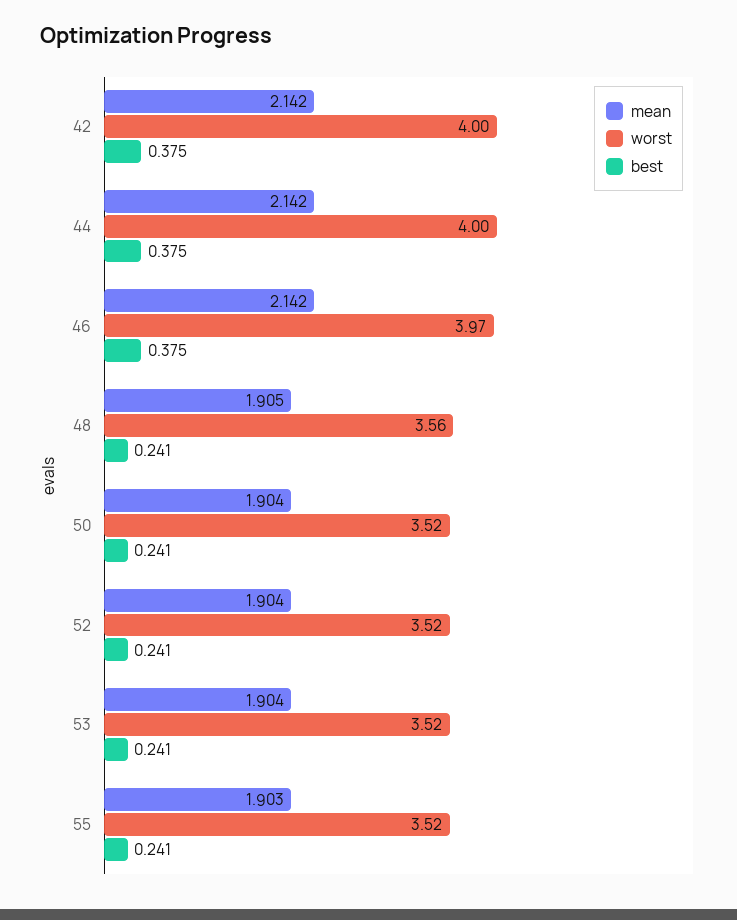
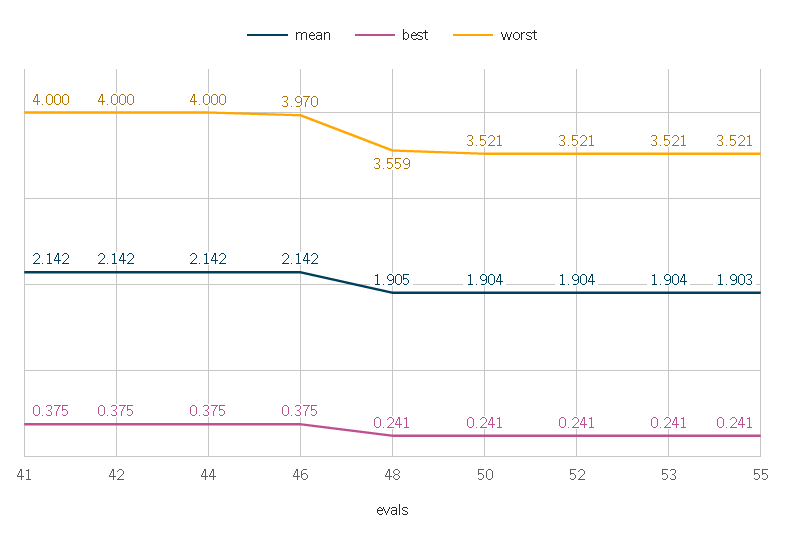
  {
    "mean": {
      "42": 2.142,
      "44": 2.142,
      "46": 2.142,
      "48": 1.905,
      "50": 1.904,
      "52": 1.904,
      "53": 1.904,
-     "55": 1.903
+     "55": 1.903,
+     "41": 2.142
    },
    "worst": {
      "42": 4,
      "44": 4,
      "46": 3.97,
      "48": 3.559,
      "50": 3.521,
      "52": 3.521,
      "53": 3.521,
-     "55": 3.521
+     "55": 3.521,
+     "41": 4
    },
    "best": {
      "42": 0.375,
      "44": 0.375,
      "46": 0.375,
      "48": 0.241,
      "50": 0.241,
      "52": 0.241,
      "53": 0.241,
-     "55": 0.241
+     "55": 0.241,
+     "41": 0.375
    }
  }

